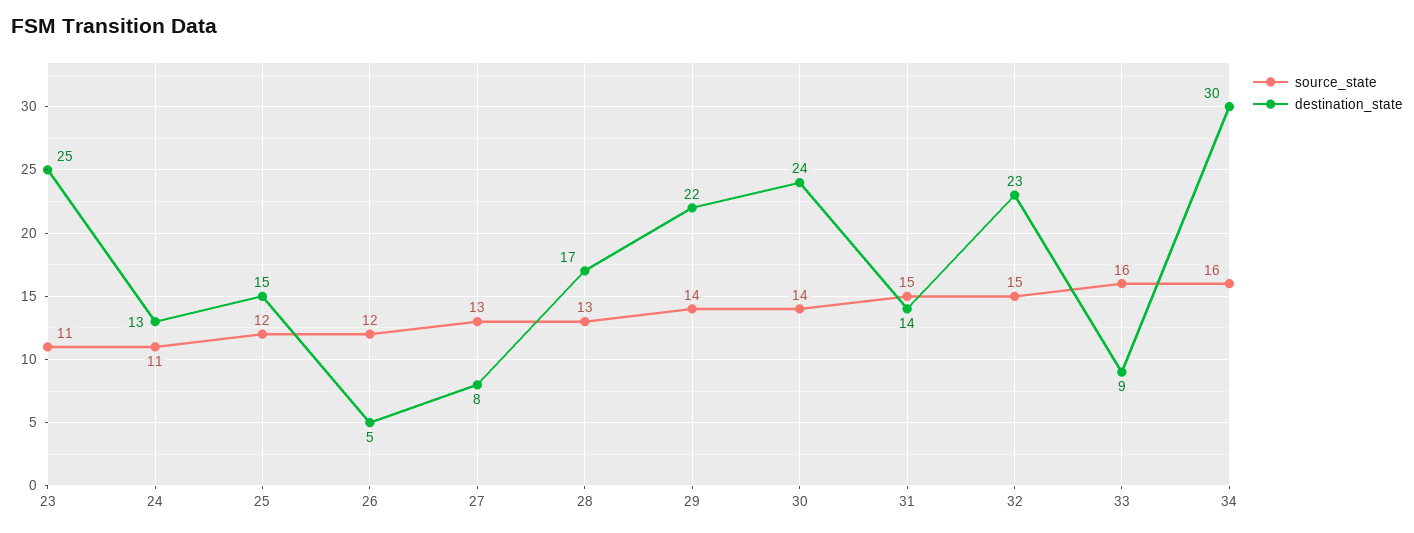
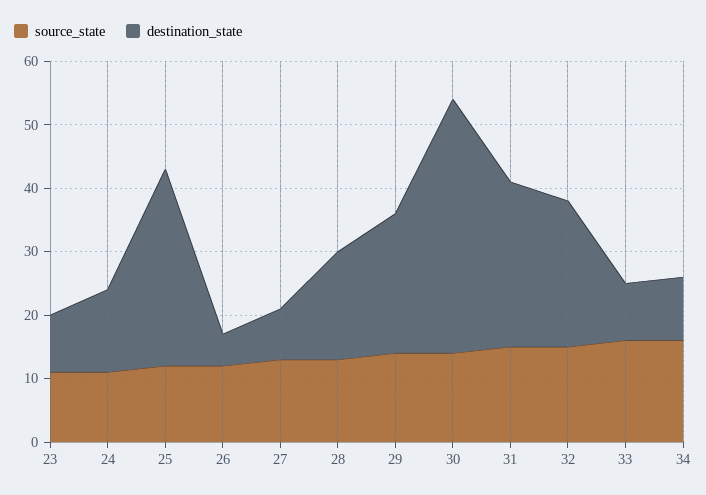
  {
    "source_state": {
      "23": 11,
      "24": 11,
      "25": 12,
      "26": 12,
      "27": 13,
      "28": 13,
      "29": 14,
      "30": 14,
      "31": 15,
      "32": 15,
      "33": 16,
      "34": 16
    },
    "destination_state": {
-     "23": 25,
+     "23": 10,
      "24": 13,
-     "25": 15,
+     "25": 30,
      "26": 5,
      "27": 8,
      "28": 17,
      "29": 22,
-     "30": 24,
+     "30": 40,
-     "31": 14,
+     "31": 25,
      "32": 23,
      "33": 9,
-     "34": 30
+     "34": 10
    }
  }

